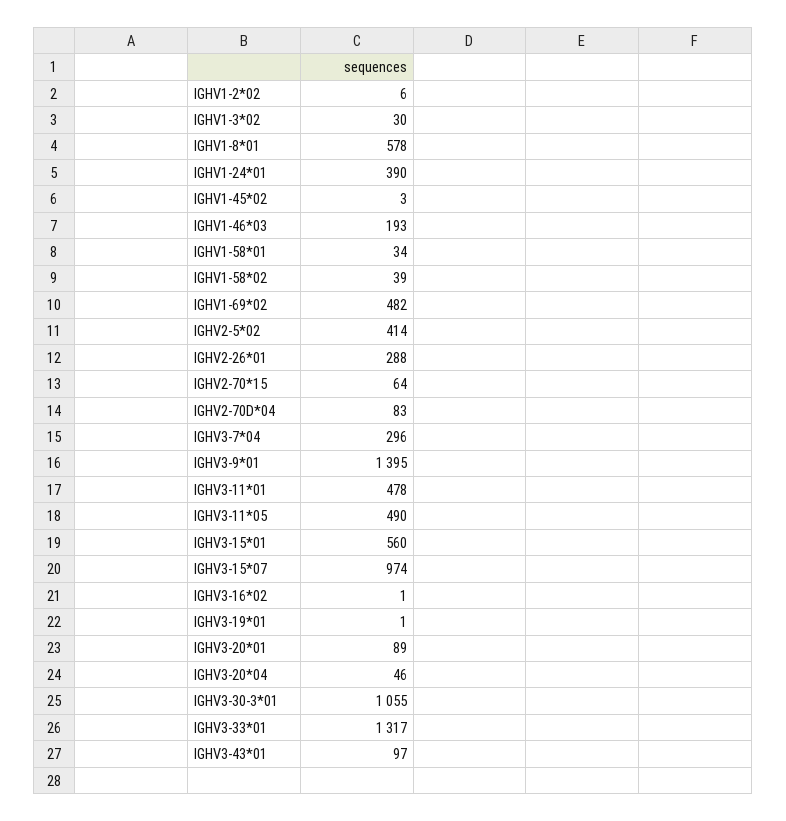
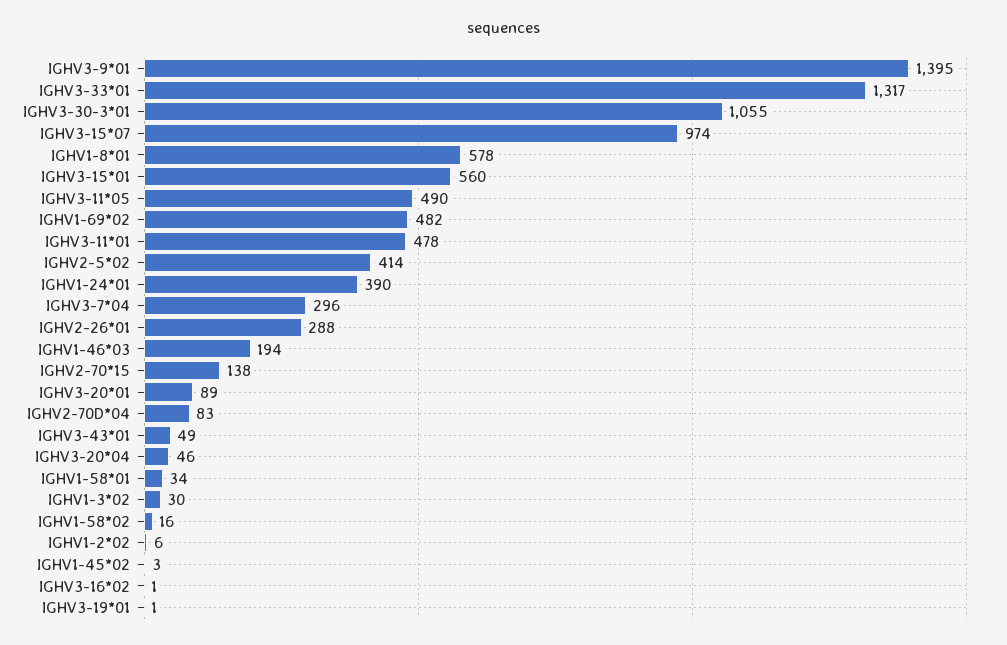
  {
    "IGHV1-2*02": 6,
    "IGHV1-3*02": 30,
    "IGHV1-8*01": 578,
    "IGHV1-24*01": 390,
    "IGHV1-45*02": 3,
-   "IGHV1-46*03": 193,
+   "IGHV1-46*03": 194,
    "IGHV1-58*01": 34,
-   "IGHV1-58*02": 39,
+   "IGHV1-58*02": 16,
    "IGHV1-69*02": 482,
    "IGHV2-5*02": 414,
    "IGHV2-26*01": 288,
-   "IGHV2-70*15": 64,
+   "IGHV2-70*15": 138,
    "IGHV2-70D*04": 83,
    "IGHV3-7*04": 296,
    "IGHV3-9*01": 1395,
    "IGHV3-11*01": 478,
    "IGHV3-11*05": 490,
    "IGHV3-15*01": 560,
    "IGHV3-15*07": 974,
    "IGHV3-16*02": 1,
    "IGHV3-19*01": 1,
    "IGHV3-20*01": 89,
    "IGHV3-20*04": 46,
    "IGHV3-30-3*01": 1055,
    "IGHV3-33*01": 1317,
-   "IGHV3-43*01": 97
+   "IGHV3-43*01": 49
  }

